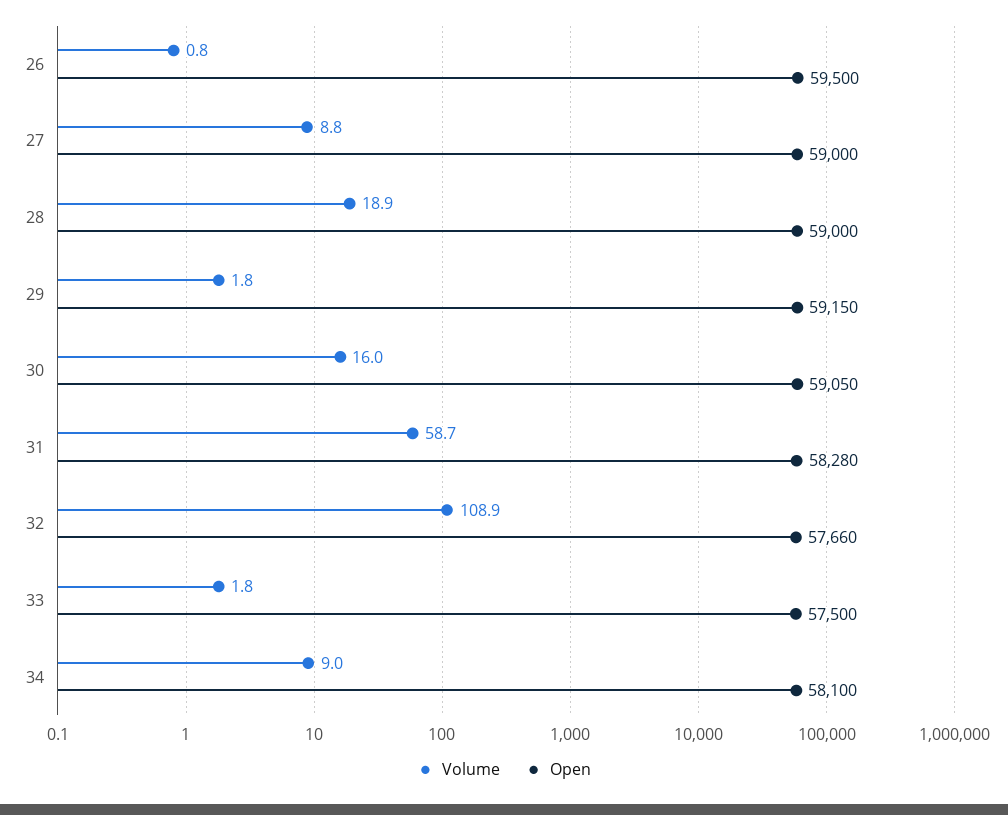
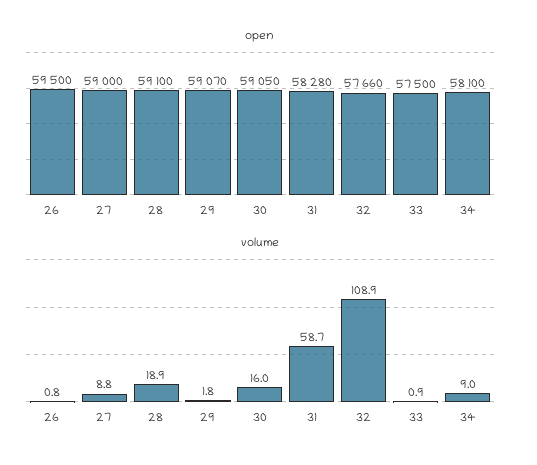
  {
    "Volume": {
      "26": 0.8,
      "27": 8.8,
      "28": 18.9,
      "29": 1.8,
      "30": 16,
      "31": 58.7,
      "32": 108.9,
-     "33": 1.8,
+     "33": 0.9,
      "34": 9
    },
    "Open": {
      "26": 59500,
      "27": 59000,
-     "28": 59000,
+     "28": 59100,
-     "29": 59150,
+     "29": 59070,
      "30": 59050,
      "31": 58280,
      "32": 57660,
      "33": 57500,
      "34": 58100
    }
  }

